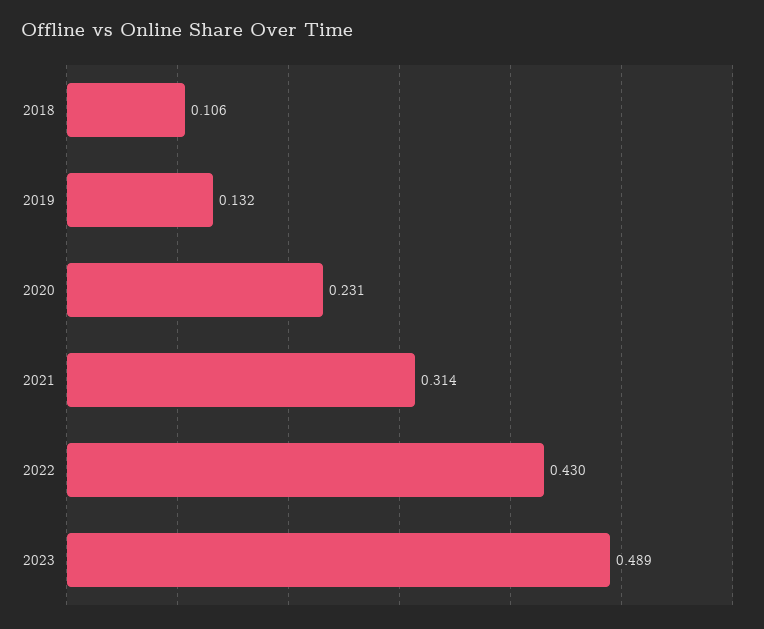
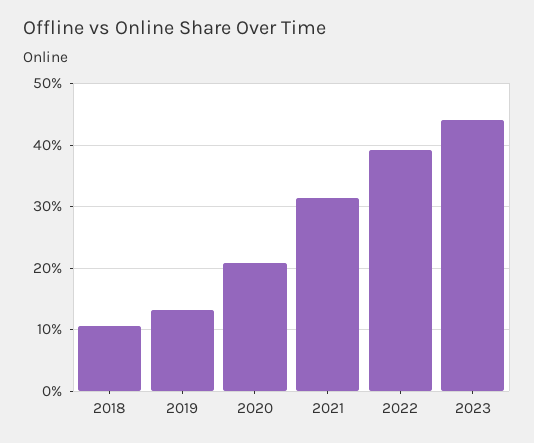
  {
    "2018": 0.106,
    "2019": 0.132,
-   "2020": 0.231,
+   "2020": 0.21,
    "2021": 0.314,
-   "2022": 0.43,
+   "2022": 0.39,
-   "2023": 0.489
+   "2023": 0.44
  }

